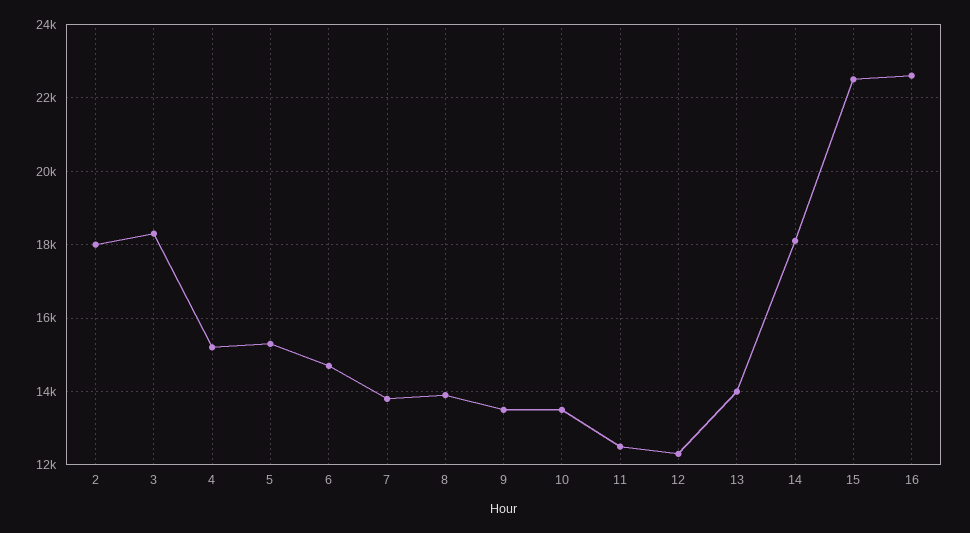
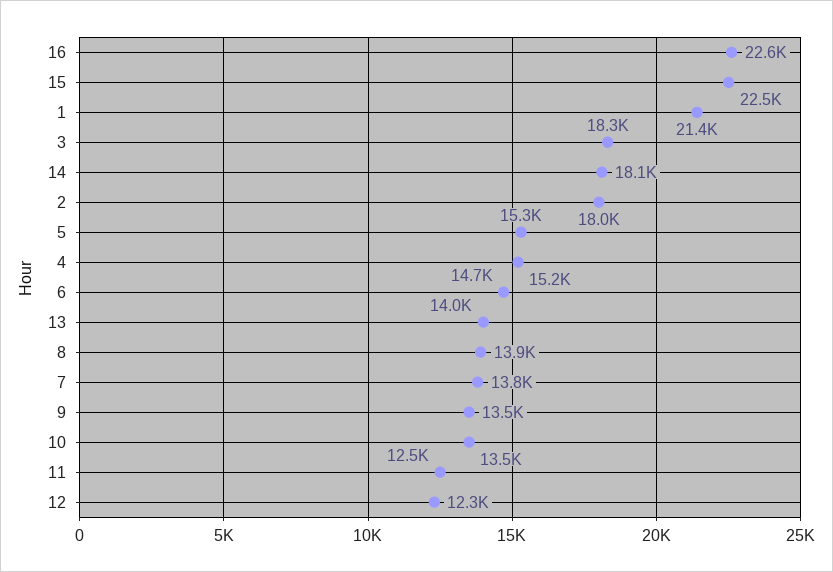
  {
    "2": 18000,
    "3": 18300,
    "4": 15200,
    "5": 15300,
    "6": 14700,
    "7": 13800,
    "8": 13900,
    "9": 13500,
    "10": 13500,
    "11": 12500,
    "12": 12300,
    "13": 14000,
    "14": 18100,
    "15": 22500,
-   "16": 22600
+   "16": 22600,
+   "1": 21400
  }

